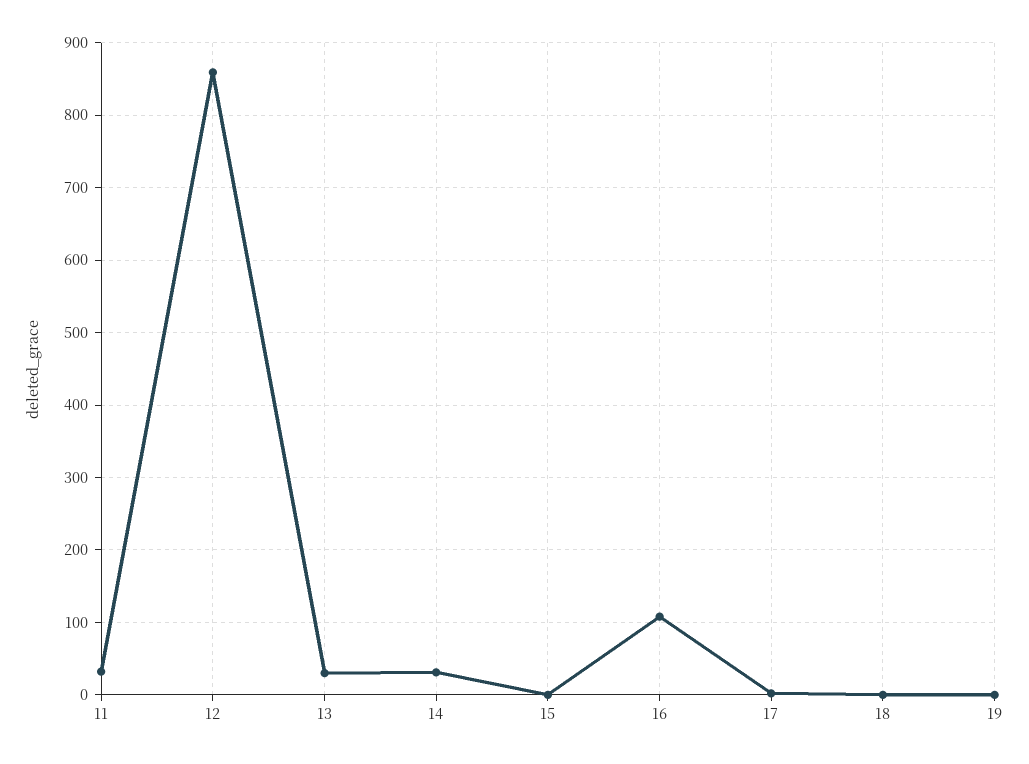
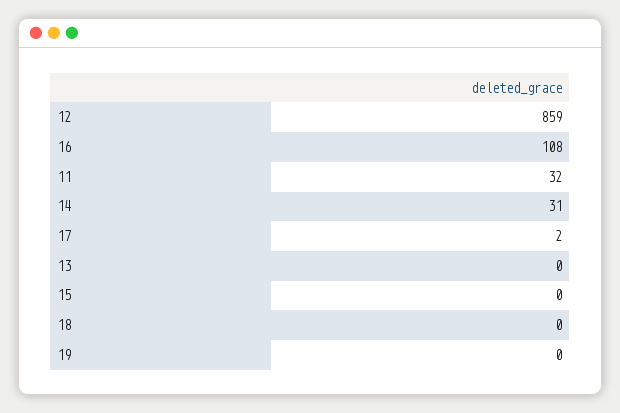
  {
    "11": 32,
    "12": 859,
-   "13": 30,
+   "13": 0,
    "14": 31,
    "15": 0,
    "16": 108,
    "17": 2,
    "18": 0,
    "19": 0
  }

